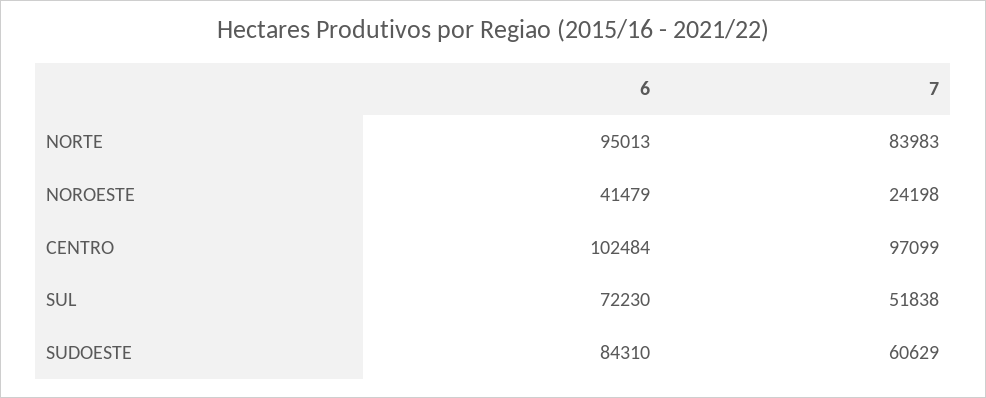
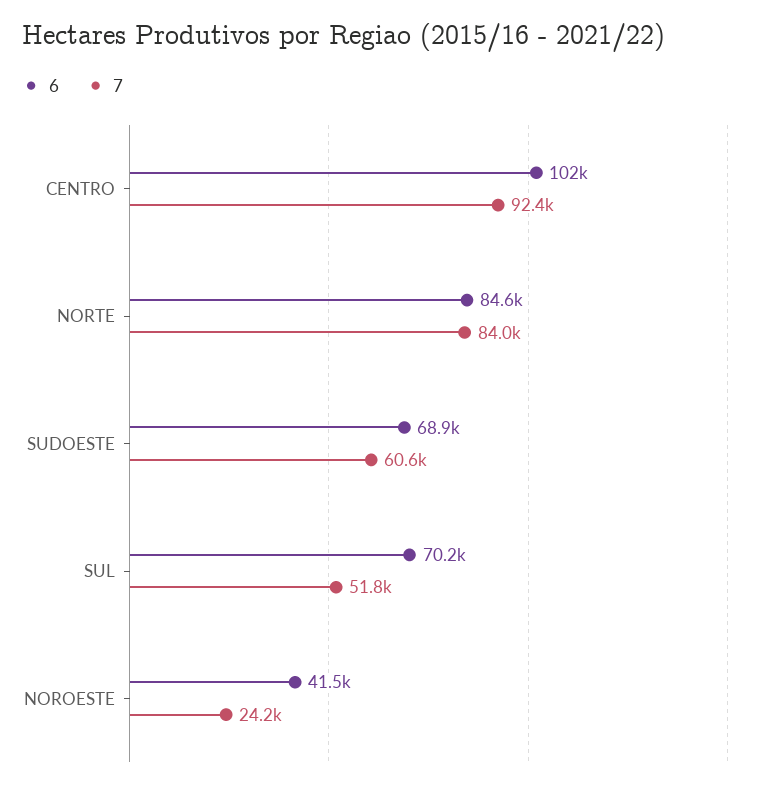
  {
    "6": {
-     "NORTE": 95013,
+     "NORTE": 84600,
      "NOROESTE": 41479,
      "CENTRO": 102484,
-     "SUL": 72230,
+     "SUL": 70200,
-     "SUDOESTE": 84310
+     "SUDOESTE": 68900
    },
    "7": {
      "NORTE": 83983,
      "NOROESTE": 24198,
-     "CENTRO": 97099,
+     "CENTRO": 92400,
      "SUL": 51838,
      "SUDOESTE": 60629
    }
  }

